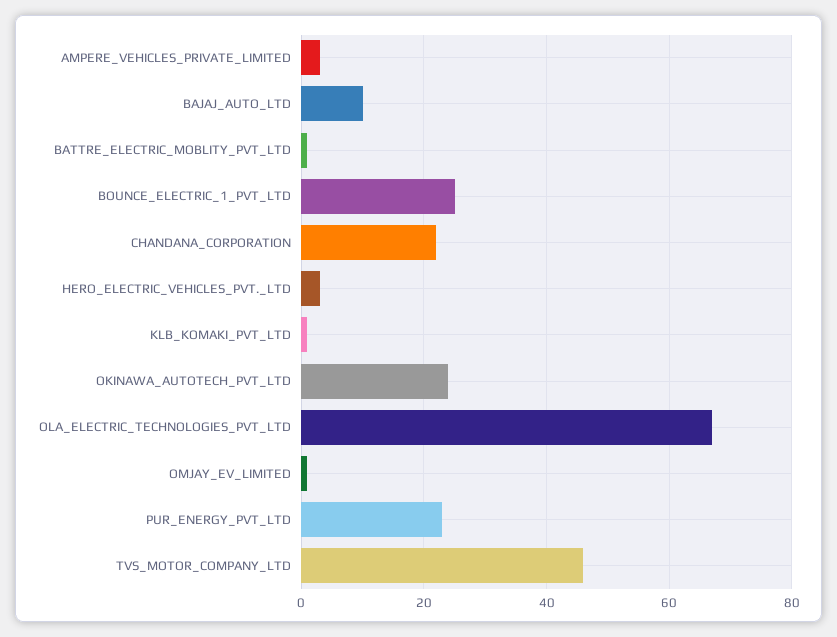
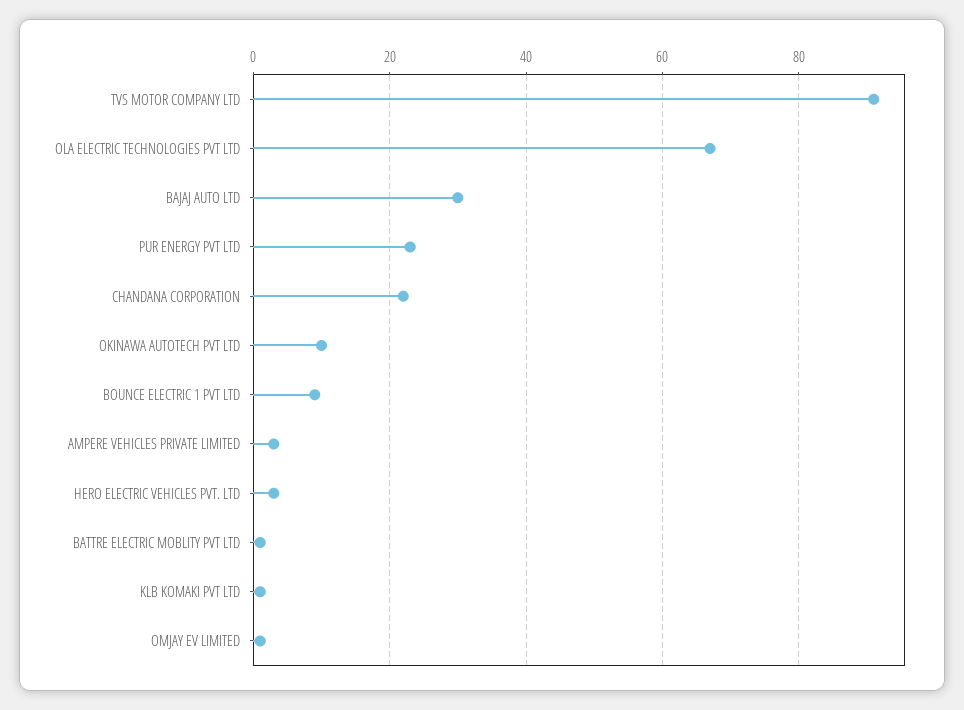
  {
    "AMPERE_VEHICLES_PRIVATE_LIMITED": 5,
-   "BAJAJ_AUTO_LTD": 10,
+   "BAJAJ_AUTO_LTD": 30,
    "BATTRE_ELECTRIC_MOBLITY_PVT_LTD": 0,
-   "BOUNCE_ELECTRIC_1_PVT_LTD": 25,
+   "BOUNCE_ELECTRIC_1_PVT_LTD": 10,
    "CHANDANA_CORPORATION": 20,
    "HERO_ELECTRIC_VEHICLES_PVT._LTD": 5,
    "KLB_KOMAKI_PVT_LTD": 0,
-   "OKINAWA_AUTOTECH_PVT_LTD": 25,
+   "OKINAWA_AUTOTECH_PVT_LTD": 10,
    "OLA_ELECTRIC_TECHNOLOGIES_PVT_LTD": 65,
    "OMJAY_EV_LIMITED": 0,
    "PUR_ENERGY_PVT_LTD": 25,
-   "TVS_MOTOR_COMPANY_LTD": 45
+   "TVS_MOTOR_COMPANY_LTD": 90
  }

